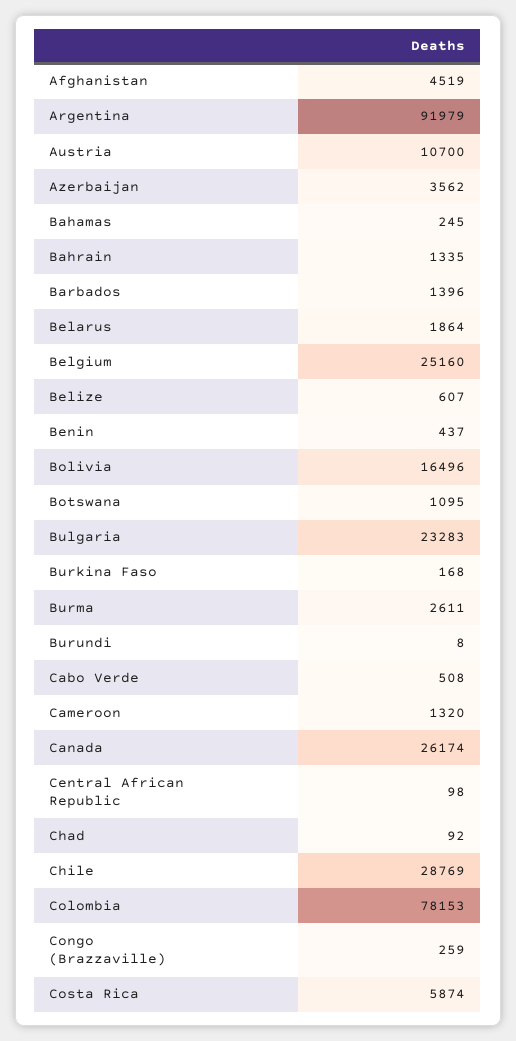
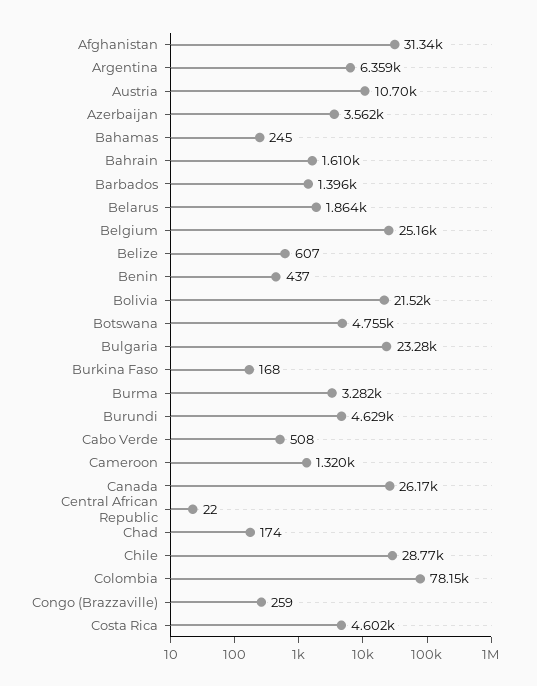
  {
-   "Afghanistan": 4519,
+   "Afghanistan": 31340,
-   "Argentina": 91979,
+   "Argentina": 6359,
    "Austria": 10700,
    "Azerbaijan": 3562,
    "Bahamas": 245,
-   "Bahrain": 1335,
+   "Bahrain": 1610,
    "Barbados": 1396,
    "Belarus": 1864,
    "Belgium": 25160,
    "Belize": 607,
    "Benin": 437,
-   "Bolivia": 16496,
+   "Bolivia": 21520,
-   "Botswana": 1095,
+   "Botswana": 4755,
    "Bulgaria": 23283,
    "Burkina Faso": 168,
-   "Burma": 2611,
+   "Burma": 3282,
-   "Burundi": 8,
+   "Burundi": 4629,
    "Cabo Verde": 508,
    "Cameroon": 1320,
    "Canada": 26174,
-   "Central African Republic": 98,
+   "Central African Republic": 22,
-   "Chad": 92,
+   "Chad": 174,
    "Chile": 28769,
    "Colombia": 78153,
    "Congo (Brazzaville)": 259,
-   "Costa Rica": 5874
+   "Costa Rica": 4602
  }

